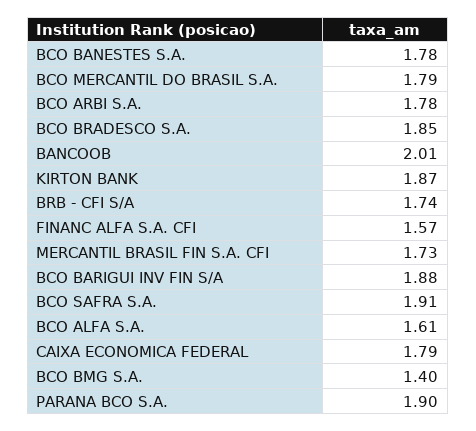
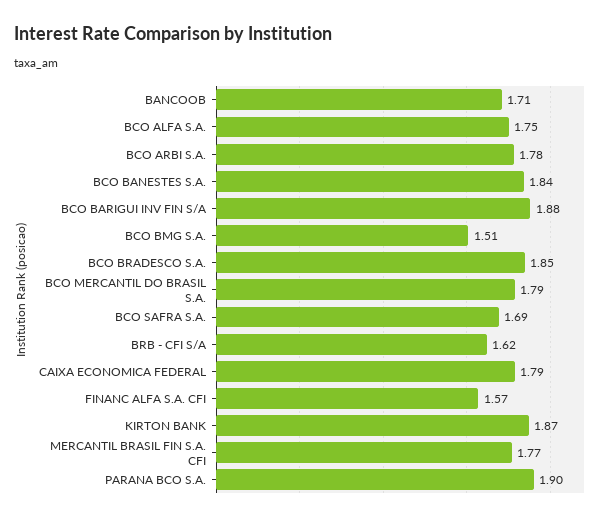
  {
-   "BCO BANESTES S.A.": 1.78,
+   "BCO BANESTES S.A.": 1.84,
    "BCO MERCANTIL DO BRASIL S.A.": 1.79,
    "BCO ARBI S.A.": 1.78,
    "BCO BRADESCO S.A.": 1.85,
-   "BANCOOB": 2.01,
+   "BANCOOB": 1.71,
    "KIRTON BANK": 1.87,
-   "BRB - CFI S/A": 1.74,
+   "BRB - CFI S/A": 1.62,
    "FINANC ALFA S.A. CFI": 1.57,
-   "MERCANTIL BRASIL FIN S.A. CFI": 1.73,
+   "MERCANTIL BRASIL FIN S.A. CFI": 1.77,
    "BCO BARIGUI INV FIN S/A": 1.88,
-   "BCO SAFRA S.A.": 1.91,
+   "BCO SAFRA S.A.": 1.69,
-   "BCO ALFA S.A.": 1.61,
+   "BCO ALFA S.A.": 1.75,
    "CAIXA ECONOMICA FEDERAL": 1.79,
-   "BCO BMG S.A.": 1.4,
+   "BCO BMG S.A.": 1.51,
    "PARANA BCO S.A.": 1.9
  }

